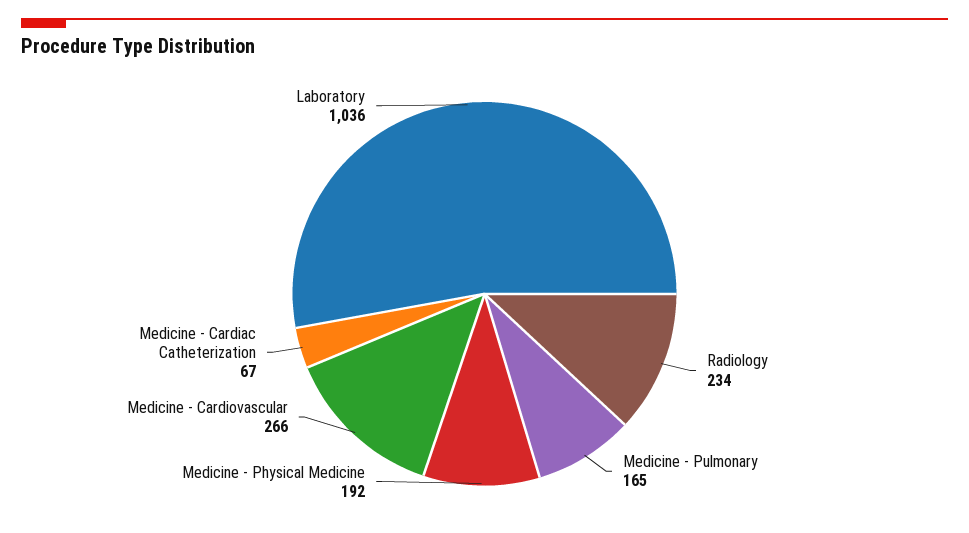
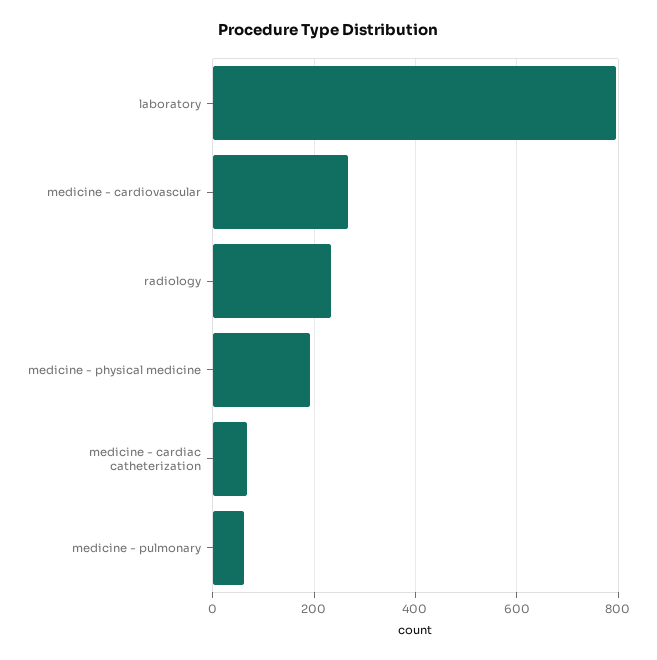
  {
    "Radiology": 234,
-   "Medicine - Pulmonary": 165,
+   "Medicine - Pulmonary": 60,
    "Medicine - Physical Medicine": 192,
    "Medicine - Cardiovascular": 266,
    "Medicine - Cardiac Catheterization": 67,
-   "Laboratory": 1036
+   "Laboratory": 800
  }

